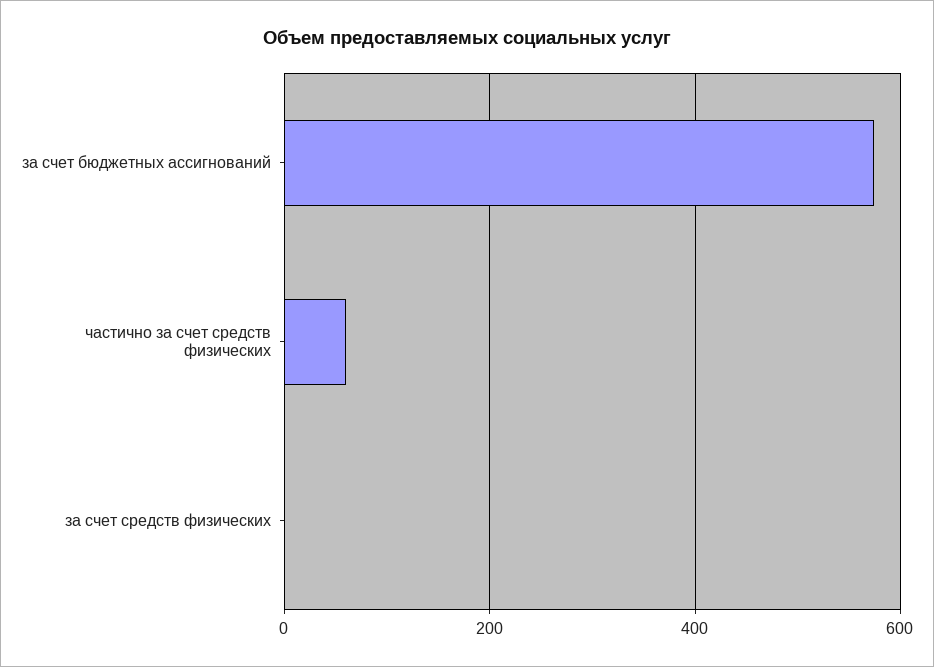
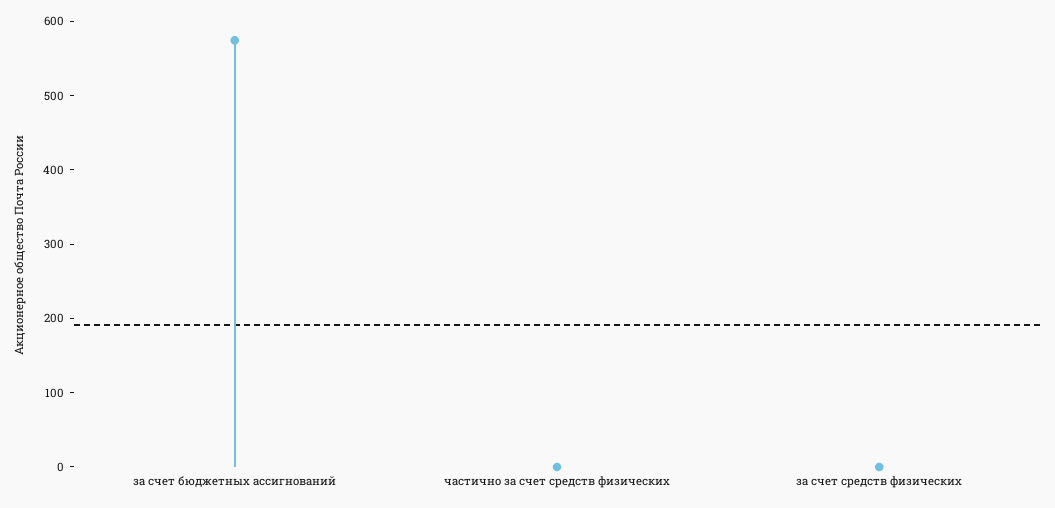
  {
    "за счет бюджетных ассигнований": 580,
-   "частично за счет средств физических": 60,
+   "частично за счет средств физических": 0,
    "за счет средств физических": 0
  }

